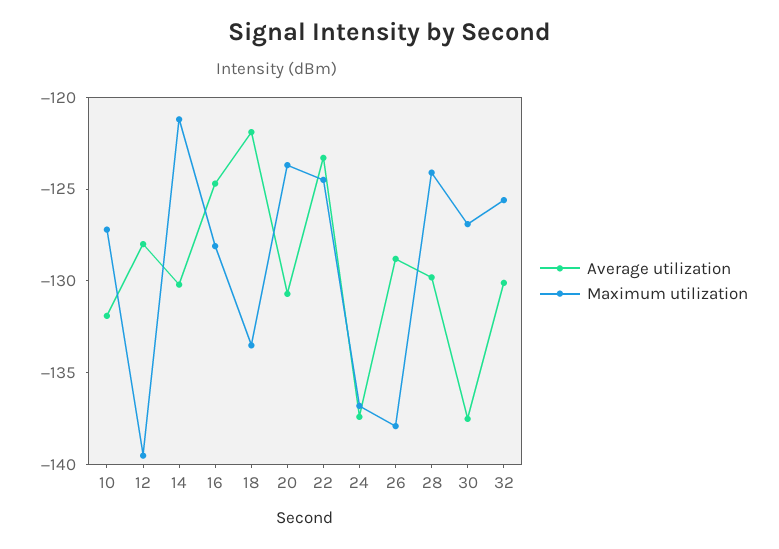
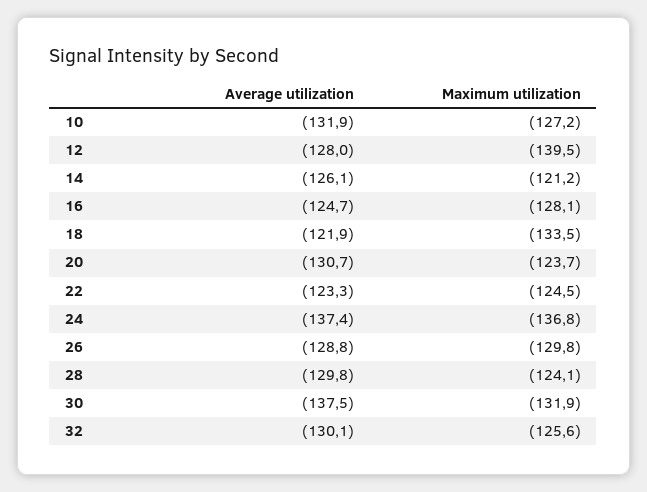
  {
    "Average utilization": {
      "10": -131.9,
      "12": -128,
-     "14": -130,
+     "14": -126.1,
      "16": -124.7,
      "18": -121.9,
      "20": -130.7,
      "22": -123.3,
      "24": -137.4,
      "26": -128.8,
      "28": -129.8,
      "30": -137.5,
      "32": -130.1
    },
    "Maximum utilization": {
      "10": -127.2,
      "12": -139.5,
      "14": -121.2,
      "16": -128.1,
      "18": -133.5,
      "20": -123.7,
      "22": -124.5,
      "24": -136.8,
-     "26": -138,
+     "26": -129.8,
      "28": -124.1,
-     "30": -127,
+     "30": -131.9,
      "32": -125.6
    }
  }

